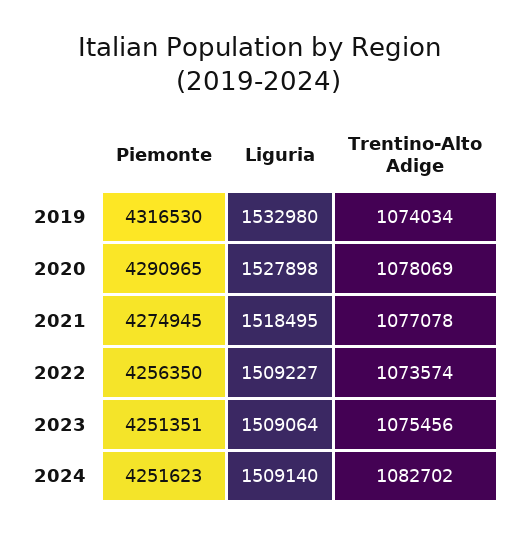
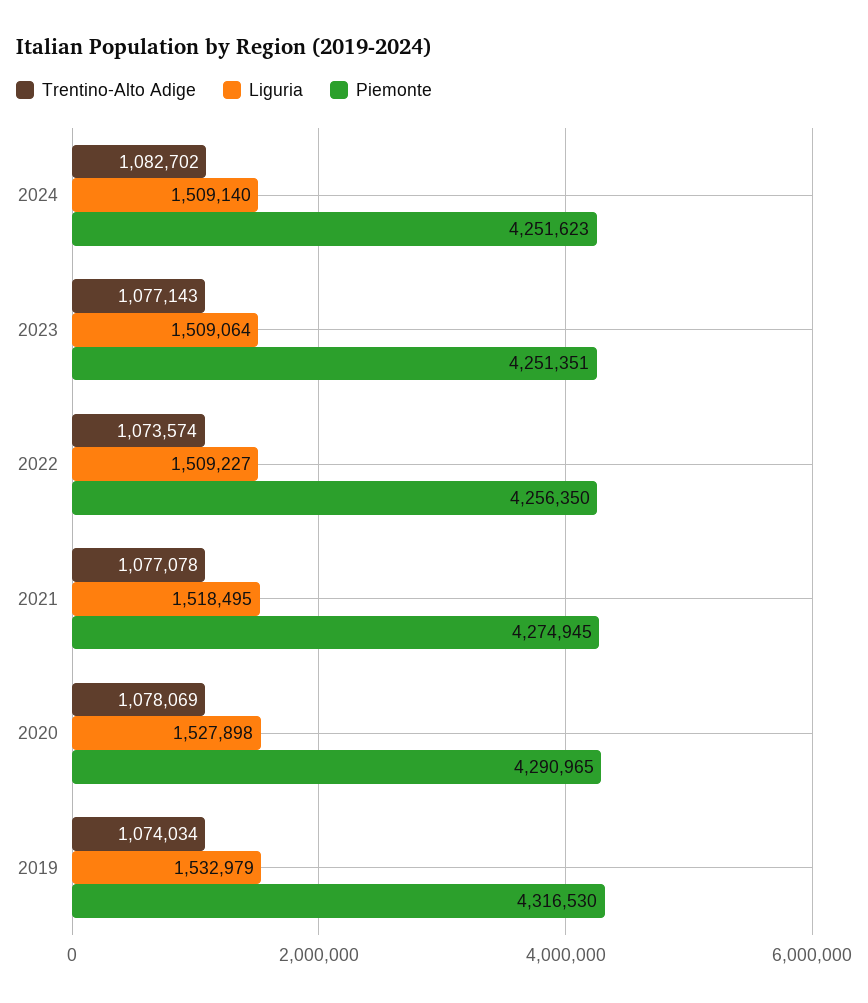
  {
    "Piemonte": {
      "2019": 4316530,
      "2020": 4290965,
      "2021": 4274945,
      "2022": 4256350,
      "2023": 4251351,
      "2024": 4251623
    },
    "Liguria": {
-     "2019": 1532980,
+     "2019": 1532979,
      "2020": 1527898,
      "2021": 1518495,
      "2022": 1509227,
      "2023": 1509064,
      "2024": 1509140
    },
    "Trentino-Alto Adige": {
      "2019": 1074034,
      "2020": 1078069,
      "2021": 1077078,
      "2022": 1073574,
-     "2023": 1075456,
+     "2023": 1077143,
      "2024": 1082702
    }
  }

